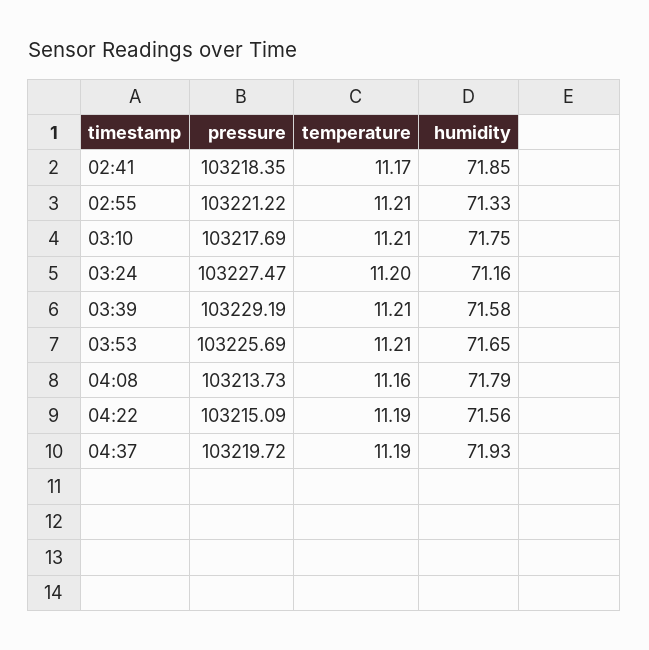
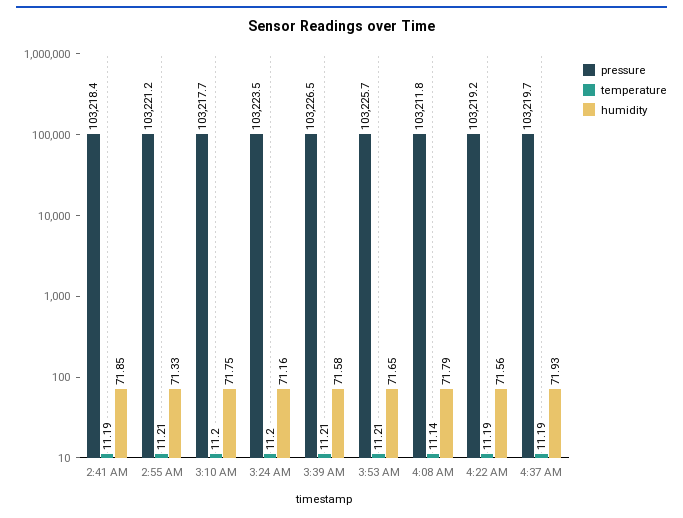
  {
    "pressure": {
      "02:41": 103218.35,
      "02:55": 103221.22,
      "03:10": 103217.69,
-     "03:24": 103227.47,
+     "03:24": 103223.5,
-     "03:39": 103229.19,
+     "03:39": 103226.5,
      "03:53": 103225.69,
-     "04:08": 103213.73,
+     "04:08": 103211.8,
-     "04:22": 103215.09,
+     "04:22": 103219.2,
      "04:37": 103219.72
    },
    "temperature": {
-     "02:41": 11.17,
+     "02:41": 11.19,
      "02:55": 11.21,
-     "03:10": 11.21,
+     "03:10": 11.2,
      "03:24": 11.2,
      "03:39": 11.21,
      "03:53": 11.21,
-     "04:08": 11.16,
+     "04:08": 11.14,
      "04:22": 11.19,
      "04:37": 11.19
    },
    "humidity": {
      "02:41": 71.85,
      "02:55": 71.33,
      "03:10": 71.75,
      "03:24": 71.16,
      "03:39": 71.58,
      "03:53": 71.65,
      "04:08": 71.79,
      "04:22": 71.56,
      "04:37": 71.93
    }
  }

